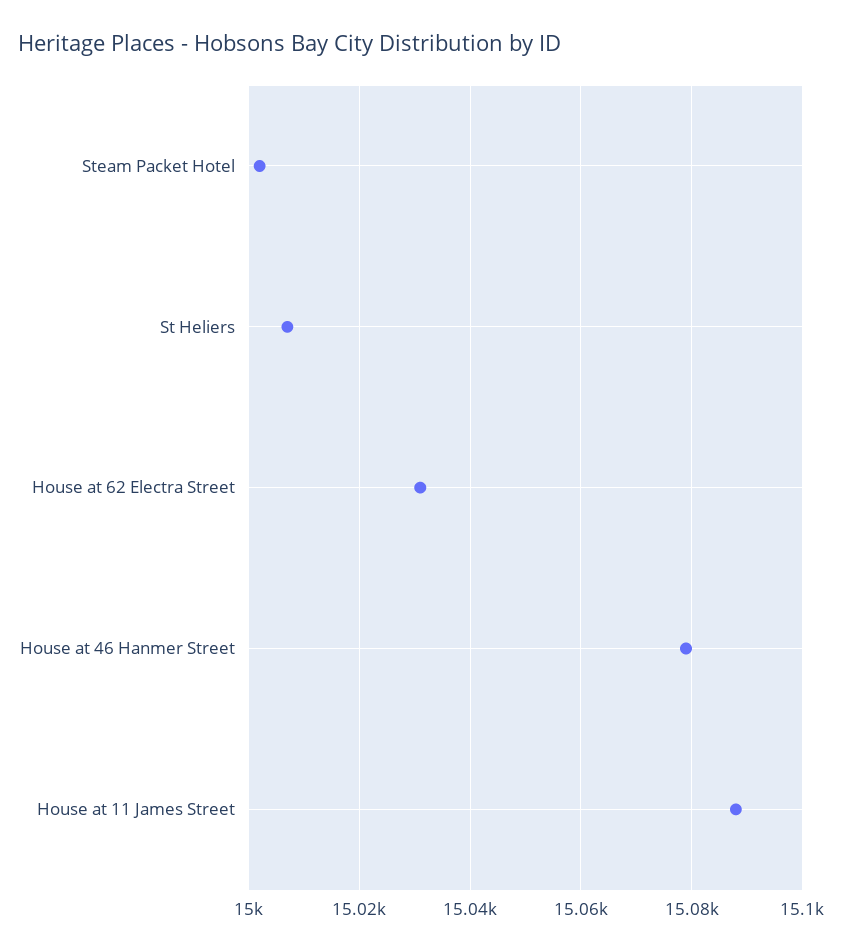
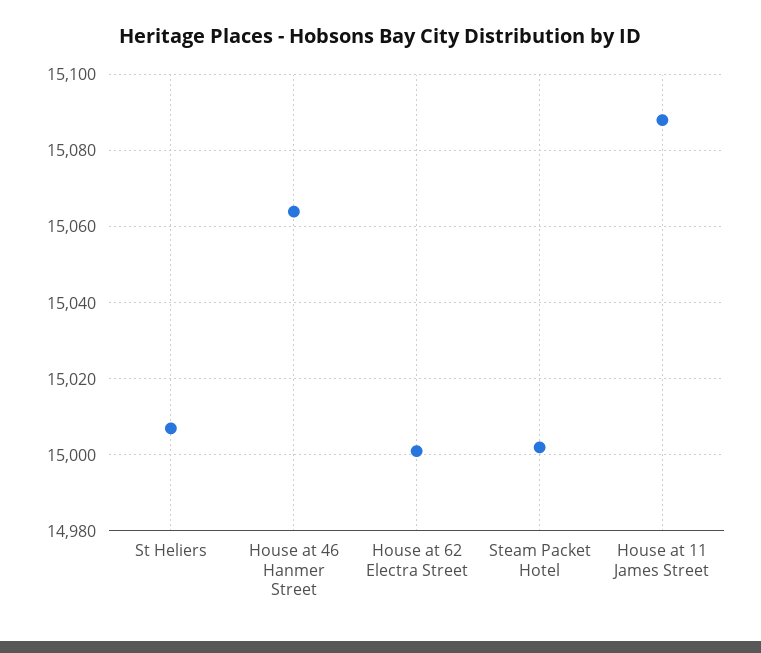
  {
    "Steam Packet Hotel": 15000,
    "St Heliers": 15005,
-   "House at 62 Electra Street": 15030,
+   "House at 62 Electra Street": 15000,
-   "House at 46 Hanmer Street": 15080,
+   "House at 46 Hanmer Street": 15065,
    "House at 11 James Street": 15090
  }

